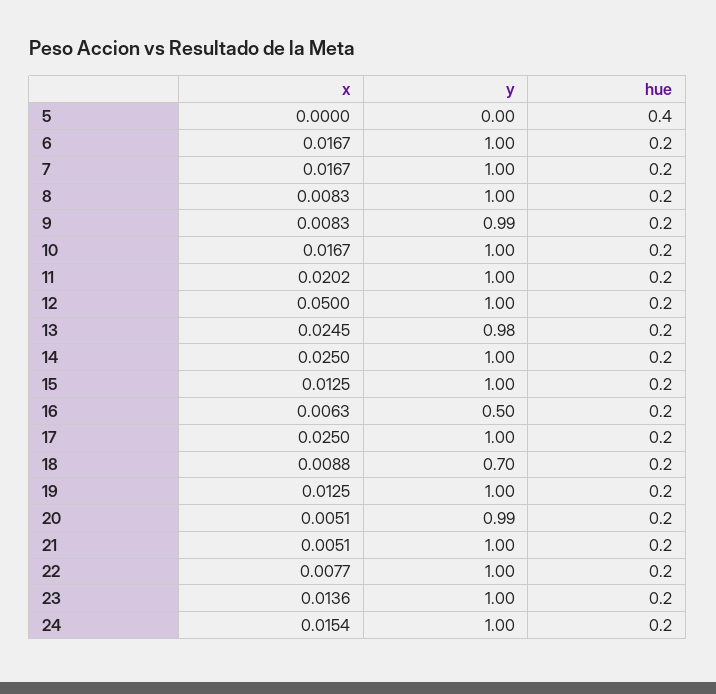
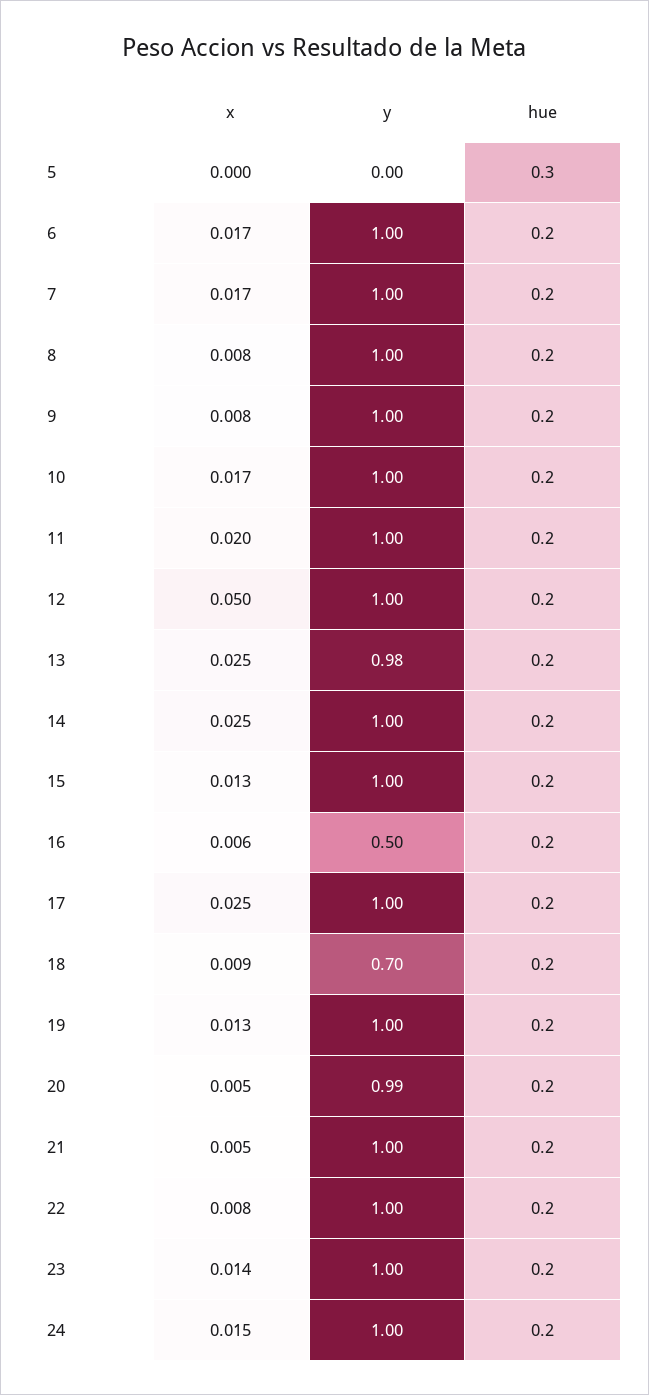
  {
    "x": {
      "5": 0,
      "6": 0.0167,
      "7": 0.0167,
      "8": 0.0083,
      "9": 0.0083,
      "10": 0.0167,
      "11": 0.0202,
      "12": 0.05,
      "13": 0.0245,
      "14": 0.025,
      "15": 0.0125,
      "16": 0.0063,
      "17": 0.025,
      "18": 0.0088,
      "19": 0.0125,
      "20": 0.0051,
      "21": 0.0051,
      "22": 0.0077,
      "23": 0.0136,
      "24": 0.0154
    },
    "y": {
      "5": 0,
      "6": 1,
      "7": 1,
      "8": 1,
-     "9": 0.99,
+     "9": 1,
      "10": 1,
      "11": 1,
      "12": 1,
      "13": 0.98,
      "14": 1,
      "15": 1,
      "16": 0.5,
      "17": 1,
      "18": 0.7,
      "19": 1,
      "20": 0.99,
      "21": 1,
      "22": 1,
      "23": 1,
      "24": 1
    },
    "hue": {
-     "5": 0.4,
+     "5": 0.3,
      "6": 0.2,
      "7": 0.2,
      "8": 0.2,
      "9": 0.2,
      "10": 0.2,
      "11": 0.2,
      "12": 0.2,
      "13": 0.2,
      "14": 0.2,
      "15": 0.2,
      "16": 0.2,
      "17": 0.2,
      "18": 0.2,
      "19": 0.2,
      "20": 0.2,
      "21": 0.2,
      "22": 0.2,
      "23": 0.2,
      "24": 0.2
    }
  }

